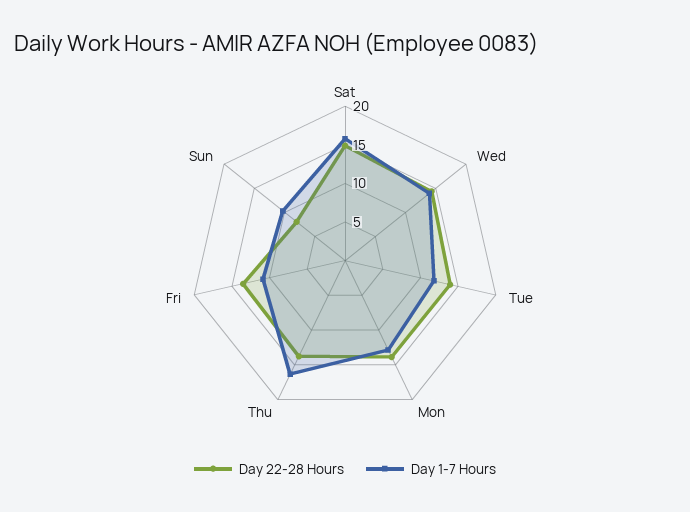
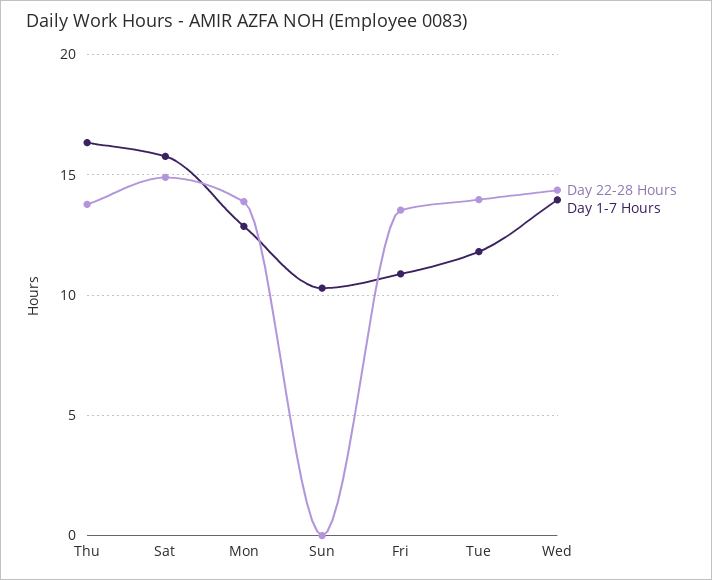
  {
    "Day 22-28 Hours": {
      "Sat": 15,
      "Wed": 14.5,
      "Tue": 14,
      "Mon": 14,
      "Thu": 14,
      "Fri": 13.5,
-     "Sun": 7.5
+     "Sun": 0
    },
    "Day 1-7 Hours": {
      "Sat": 16,
      "Wed": 14,
      "Tue": 12,
      "Mon": 13,
      "Thu": 16.5,
      "Fri": 11,
      "Sun": 10.5
    }
  }

